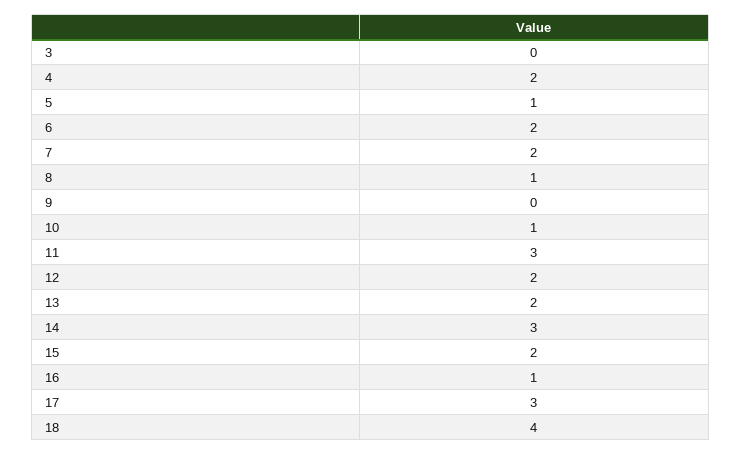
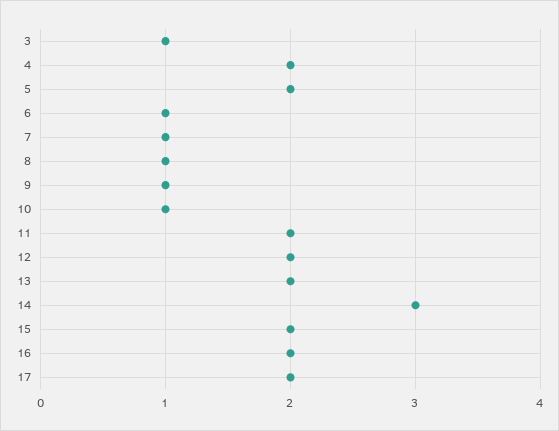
  {
-   "3": 0,
+   "3": 1,
    "4": 2,
-   "5": 1,
+   "5": 2,
-   "6": 2,
+   "6": 1,
-   "7": 2,
+   "7": 1,
    "8": 1,
-   "9": 0,
+   "9": 1,
    "10": 1,
-   "11": 3,
+   "11": 2,
    "12": 2,
    "13": 2,
    "14": 3,
    "15": 2,
-   "16": 1,
+   "16": 2,
-   "17": 3,
+   "17": 2
-   "18": 4
  }

